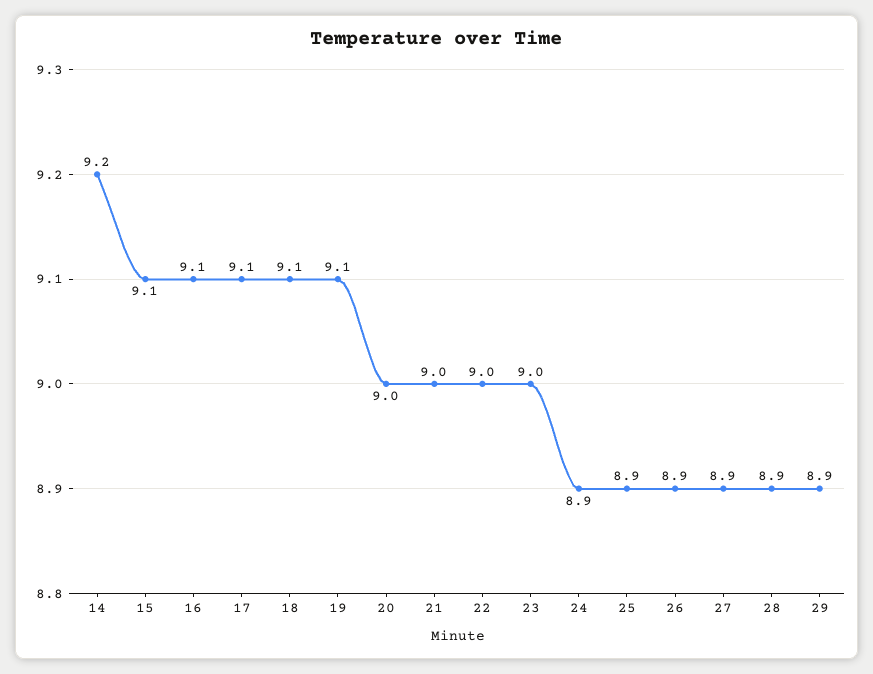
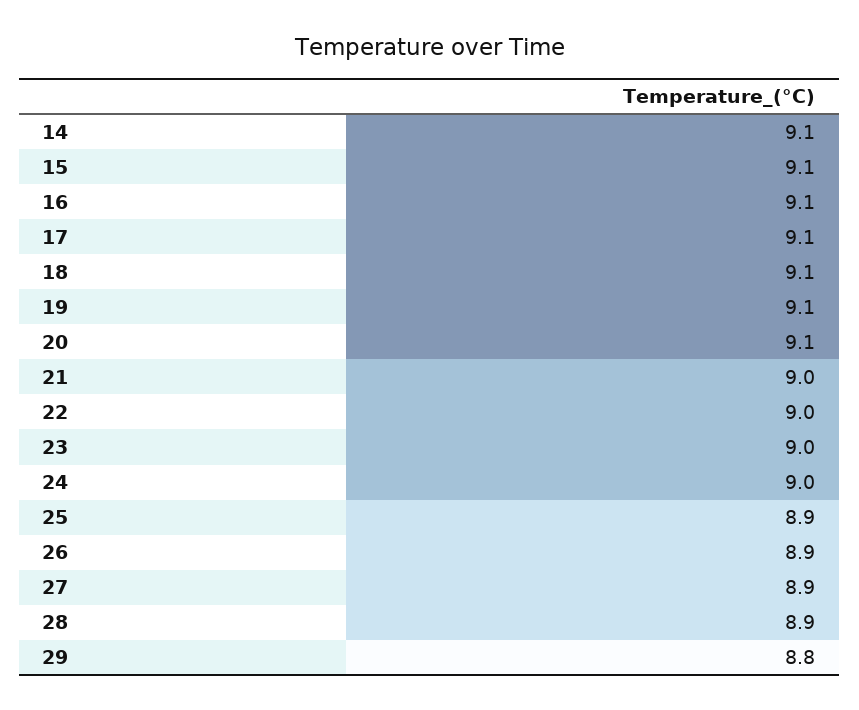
  {
-   "14": 9.2,
+   "14": 9.1,
    "15": 9.1,
    "16": 9.1,
    "17": 9.1,
    "18": 9.1,
    "19": 9.1,
-   "20": 9,
+   "20": 9.1,
    "21": 9,
    "22": 9,
    "23": 9,
-   "24": 8.9,
+   "24": 9,
    "25": 8.9,
    "26": 8.9,
    "27": 8.9,
    "28": 8.9,
-   "29": 8.9
+   "29": 8.8
  }

